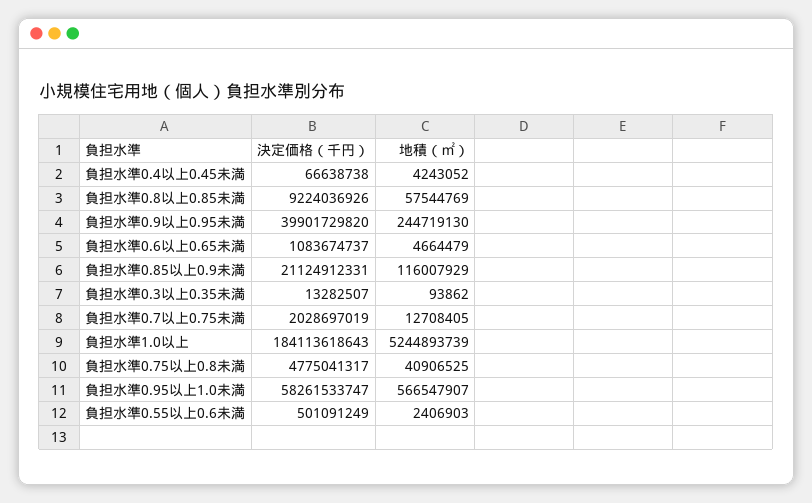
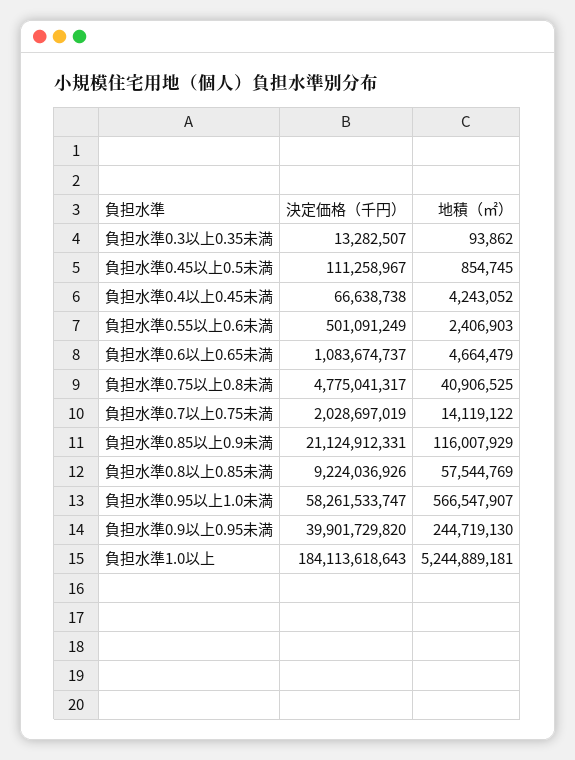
  {
    "決定価格（千円）": {
      "負担水準0.4以上0.45未満": 66638738,
      "負担水準0.8以上0.85未満": 9224036926,
      "負担水準0.9以上0.95未満": 39901729820,
      "負担水準0.6以上0.65未満": 1083674737,
      "負担水準0.85以上0.9未満": 21124912331,
      "負担水準0.3以上0.35未満": 13282507,
      "負担水準0.7以上0.75未満": 2028697019,
      "負担水準1.0以上": 184113618643,
      "負担水準0.75以上0.8未満": 4775041317,
      "負担水準0.95以上1.0未満": 58261533747,
-     "負担水準0.55以上0.6未満": 501091249
+     "負担水準0.55以上0.6未満": 501091249,
+     "負担水準0.45以上0.5未満": 111258967
    },
    "地積（㎡）": {
      "負担水準0.4以上0.45未満": 4243052,
      "負担水準0.8以上0.85未満": 57544769,
      "負担水準0.9以上0.95未満": 244719130,
      "負担水準0.6以上0.65未満": 4664479,
      "負担水準0.85以上0.9未満": 116007929,
      "負担水準0.3以上0.35未満": 93862,
-     "負担水準0.7以上0.75未満": 12708405,
+     "負担水準0.7以上0.75未満": 14119122,
-     "負担水準1.0以上": 5244893739,
+     "負担水準1.0以上": 5244889181,
      "負担水準0.75以上0.8未満": 40906525,
      "負担水準0.95以上1.0未満": 566547907,
-     "負担水準0.55以上0.6未満": 2406903
+     "負担水準0.55以上0.6未満": 2406903,
+     "負担水準0.45以上0.5未満": 854745
    }
  }

